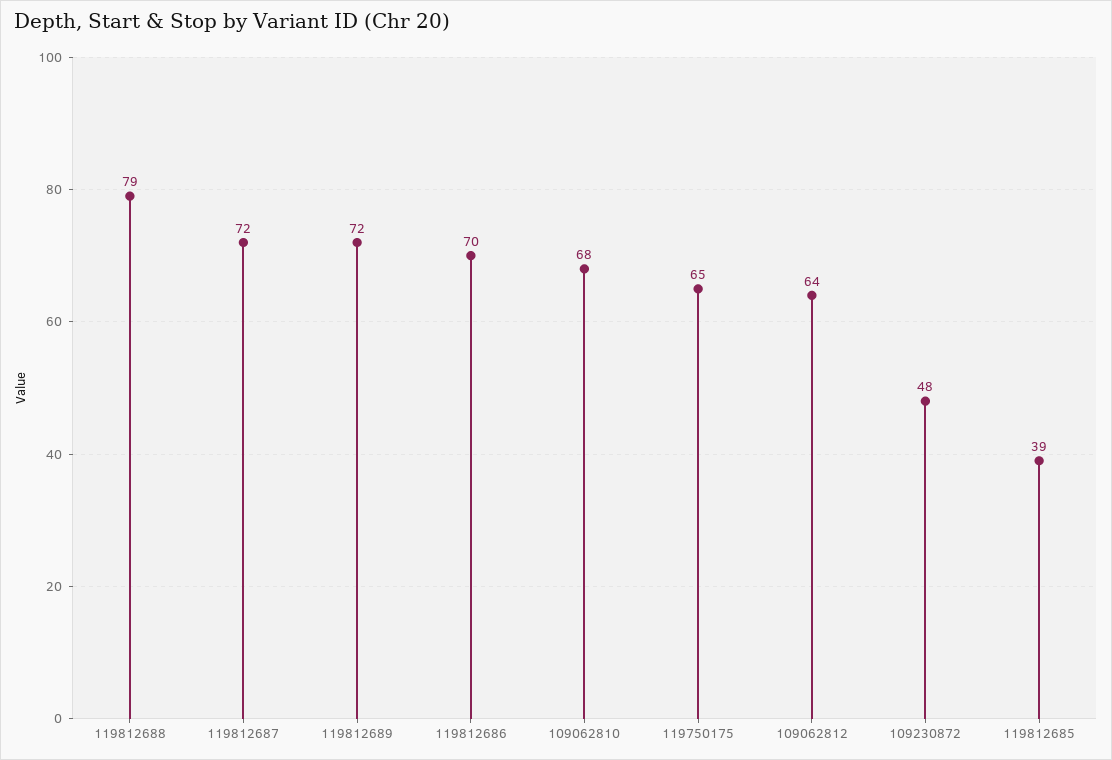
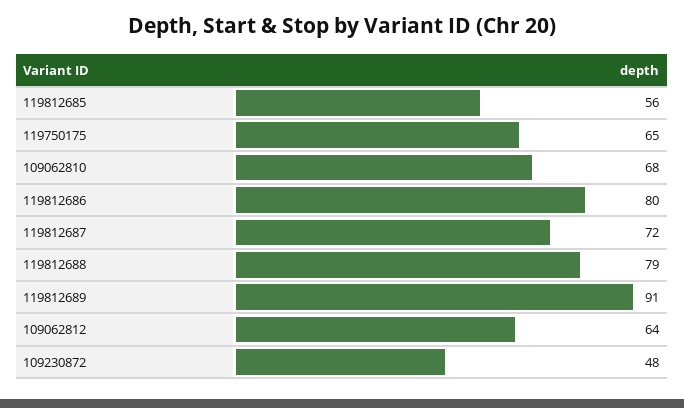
  {
    "119812688": 79,
    "119812687": 72,
-   "119812689": 72,
+   "119812689": 91,
-   "119812686": 70,
+   "119812686": 80,
    "109062810": 68,
    "119750175": 65,
    "109062812": 64,
    "109230872": 48,
-   "119812685": 39
+   "119812685": 56
  }

